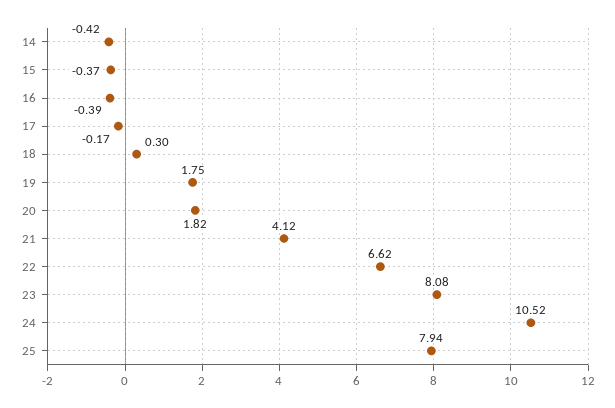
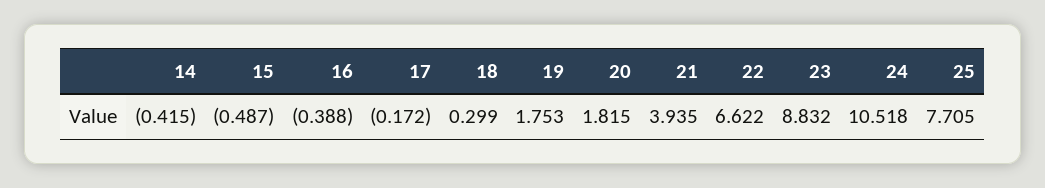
  {
    "14": -0.415,
-   "15": -0.37,
+   "15": -0.487,
    "16": -0.388,
    "17": -0.172,
    "18": 0.299,
    "19": 1.753,
    "20": 1.815,
-   "21": 4.12,
+   "21": 3.935,
    "22": 6.622,
-   "23": 8.08,
+   "23": 8.832,
    "24": 10.518,
-   "25": 7.94
+   "25": 7.705
  }

